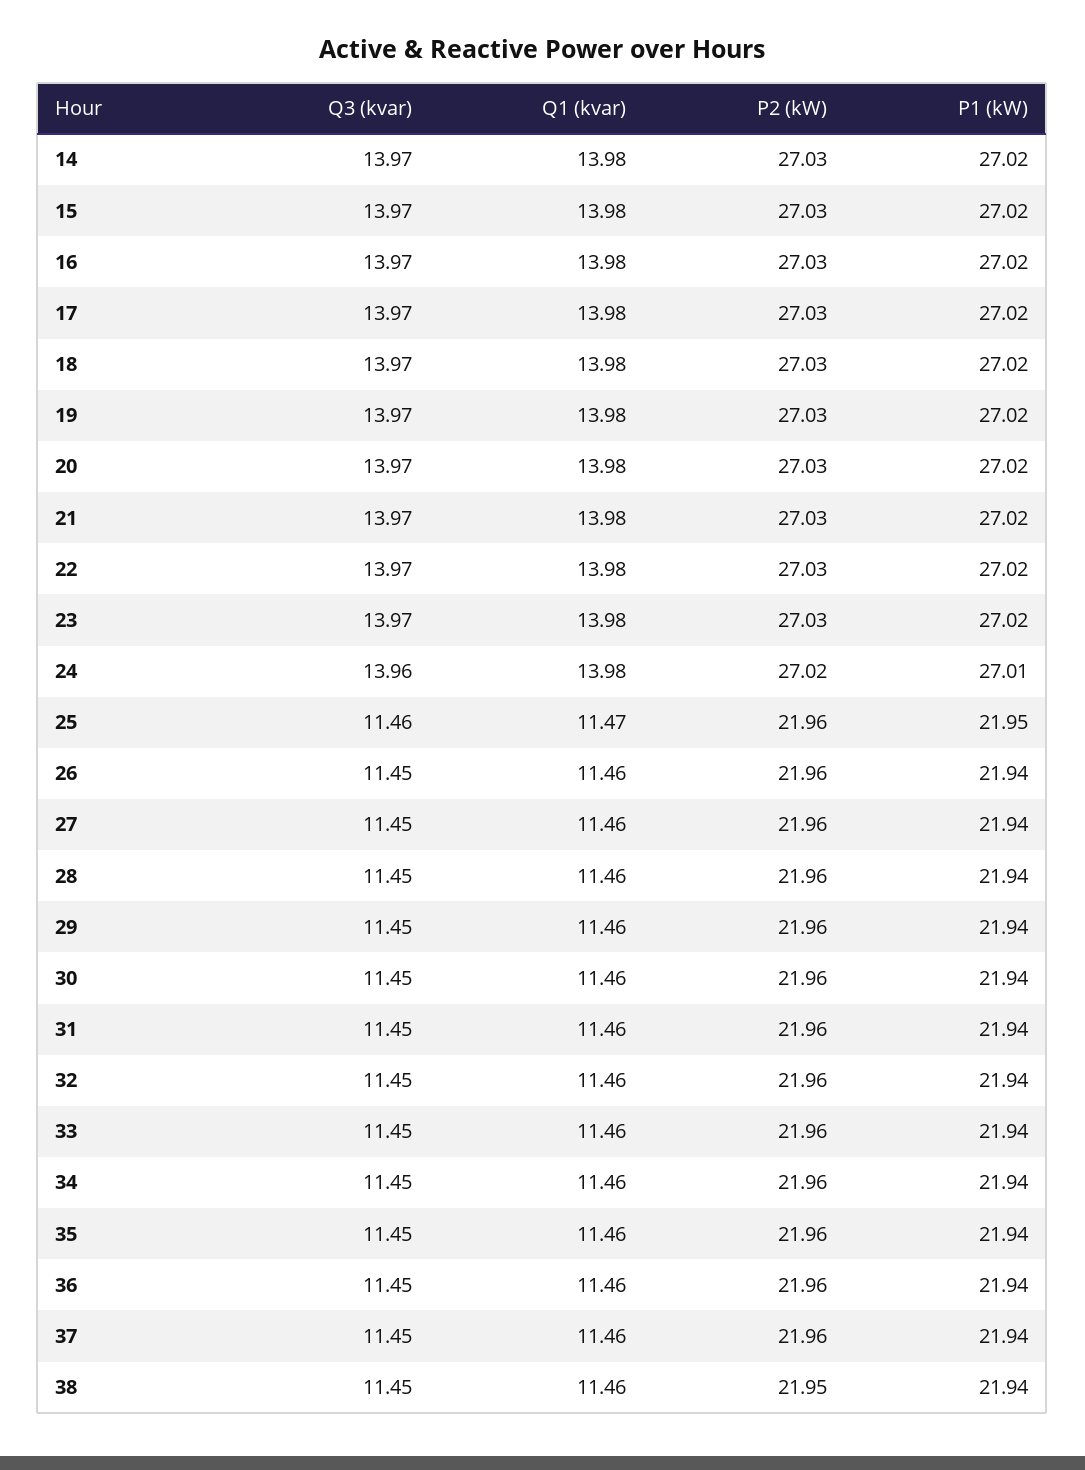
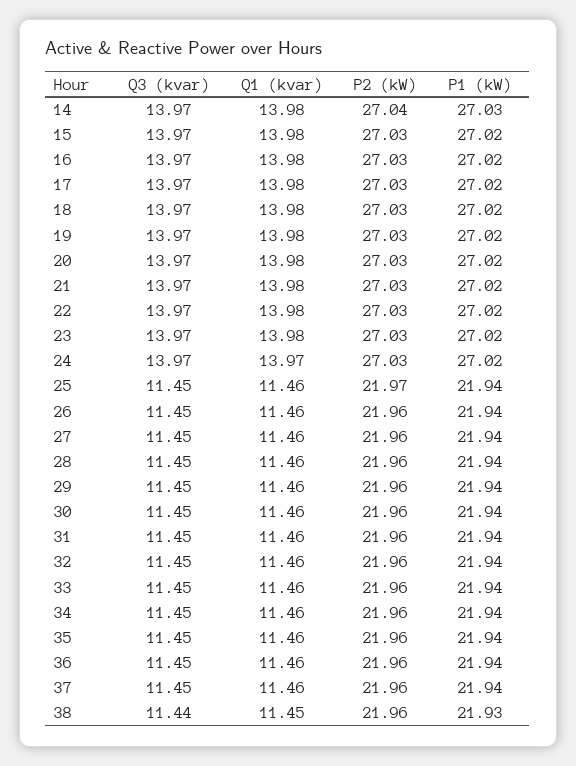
  {
    "Q3 (kvar)": {
      "14": 13.97,
      "15": 13.97,
      "16": 13.97,
      "17": 13.97,
      "18": 13.97,
      "19": 13.97,
      "20": 13.97,
      "21": 13.97,
      "22": 13.97,
      "23": 13.97,
-     "24": 13.96,
+     "24": 13.97,
-     "25": 11.46,
+     "25": 11.45,
      "26": 11.45,
      "27": 11.45,
      "28": 11.45,
      "29": 11.45,
      "30": 11.45,
      "31": 11.45,
      "32": 11.45,
      "33": 11.45,
      "34": 11.45,
      "35": 11.45,
      "36": 11.45,
      "37": 11.45,
-     "38": 11.45
+     "38": 11.44
    },
    "Q1 (kvar)": {
      "14": 13.98,
      "15": 13.98,
      "16": 13.98,
      "17": 13.98,
      "18": 13.98,
      "19": 13.98,
      "20": 13.98,
      "21": 13.98,
      "22": 13.98,
      "23": 13.98,
-     "24": 13.98,
+     "24": 13.97,
-     "25": 11.47,
+     "25": 11.46,
      "26": 11.46,
      "27": 11.46,
      "28": 11.46,
      "29": 11.46,
      "30": 11.46,
      "31": 11.46,
      "32": 11.46,
      "33": 11.46,
      "34": 11.46,
      "35": 11.46,
      "36": 11.46,
      "37": 11.46,
-     "38": 11.46
+     "38": 11.45
    },
    "P2 (kW)": {
-     "14": 27.03,
+     "14": 27.04,
      "15": 27.03,
      "16": 27.03,
      "17": 27.03,
      "18": 27.03,
      "19": 27.03,
      "20": 27.03,
      "21": 27.03,
      "22": 27.03,
      "23": 27.03,
-     "24": 27.02,
+     "24": 27.03,
-     "25": 21.96,
+     "25": 21.97,
      "26": 21.96,
      "27": 21.96,
      "28": 21.96,
      "29": 21.96,
      "30": 21.96,
      "31": 21.96,
      "32": 21.96,
      "33": 21.96,
      "34": 21.96,
      "35": 21.96,
      "36": 21.96,
      "37": 21.96,
-     "38": 21.95
+     "38": 21.96
    },
    "P1 (kW)": {
-     "14": 27.02,
+     "14": 27.03,
      "15": 27.02,
      "16": 27.02,
      "17": 27.02,
      "18": 27.02,
      "19": 27.02,
      "20": 27.02,
      "21": 27.02,
      "22": 27.02,
      "23": 27.02,
-     "24": 27.01,
+     "24": 27.02,
-     "25": 21.95,
+     "25": 21.94,
      "26": 21.94,
      "27": 21.94,
      "28": 21.94,
      "29": 21.94,
      "30": 21.94,
      "31": 21.94,
      "32": 21.94,
      "33": 21.94,
      "34": 21.94,
      "35": 21.94,
      "36": 21.94,
      "37": 21.94,
-     "38": 21.94
+     "38": 21.93
    }
  }

